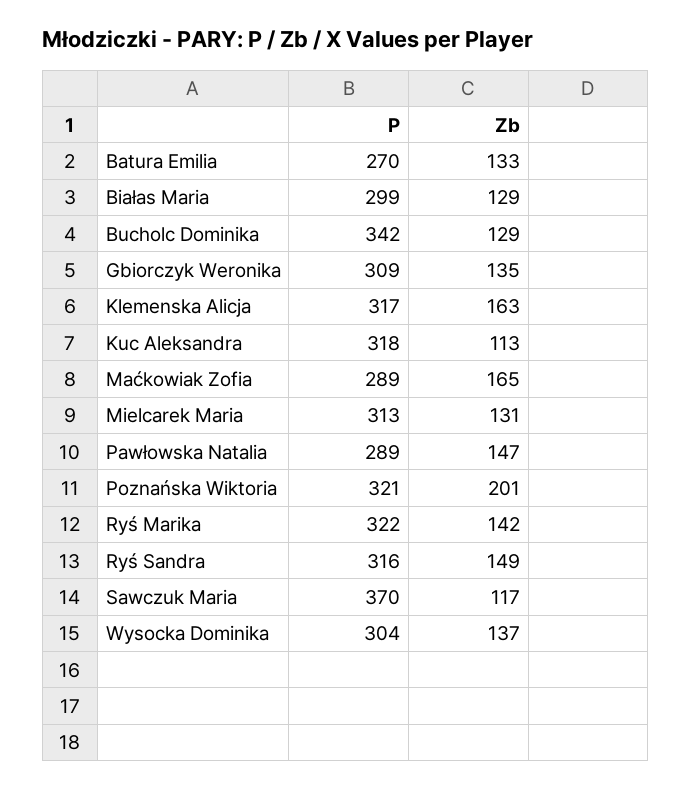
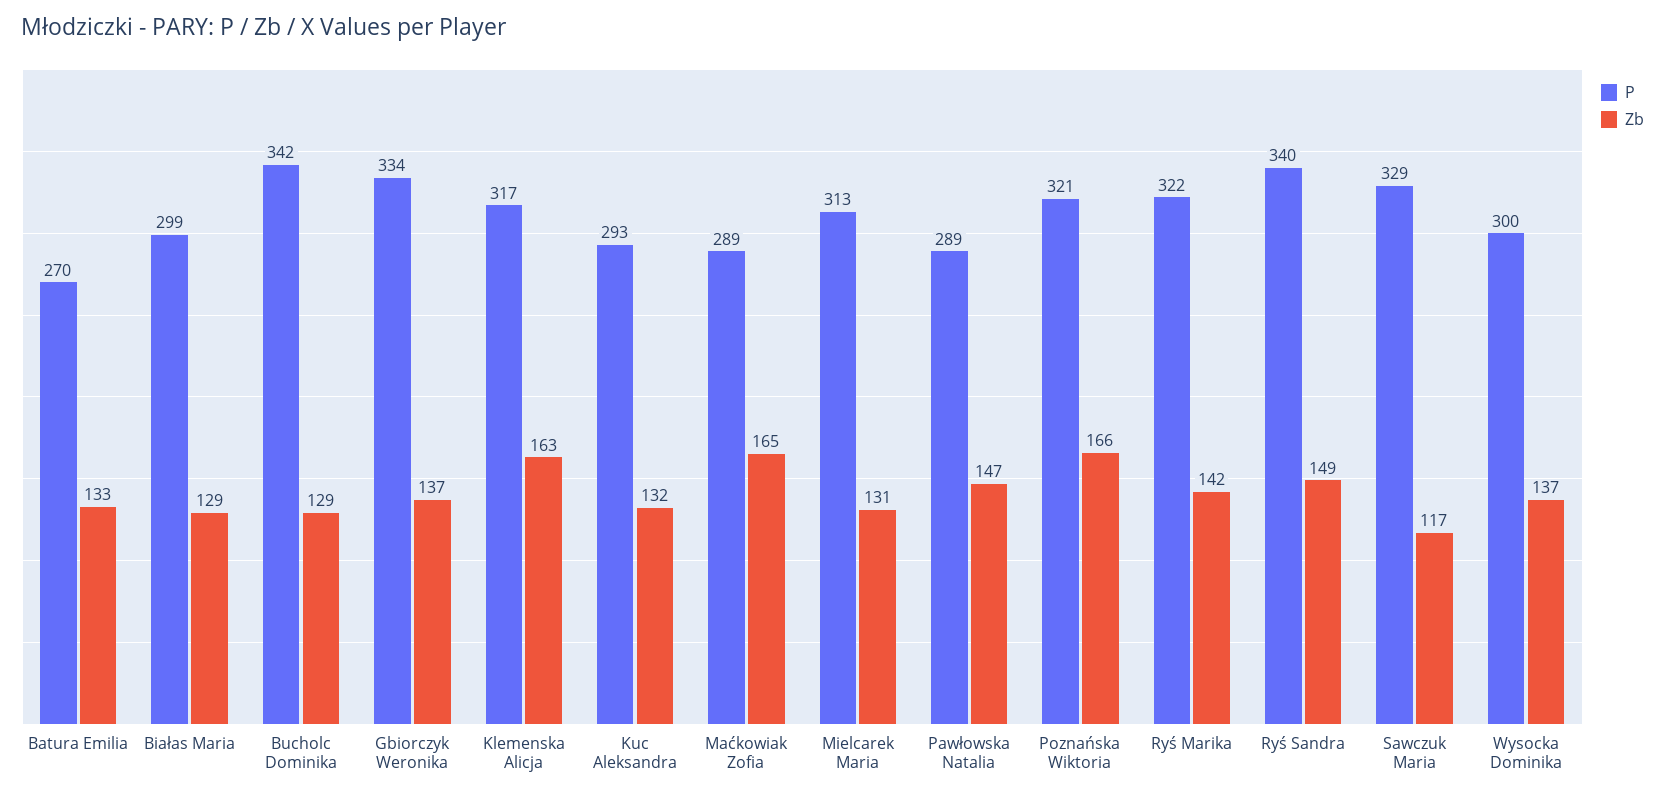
  {
    "P": {
      "Batura Emilia": 270,
      "Białas Maria": 299,
      "Bucholc Dominika": 342,
-     "Gbiorczyk Weronika": 309,
+     "Gbiorczyk Weronika": 334,
      "Klemenska Alicja": 317,
-     "Kuc Aleksandra": 318,
+     "Kuc Aleksandra": 293,
      "Maćkowiak Zofia": 289,
      "Mielcarek Maria": 313,
      "Pawłowska Natalia": 289,
      "Poznańska Wiktoria": 321,
      "Ryś Marika": 322,
-     "Ryś Sandra": 316,
+     "Ryś Sandra": 340,
-     "Sawczuk Maria": 370,
+     "Sawczuk Maria": 329,
-     "Wysocka Dominika": 304
+     "Wysocka Dominika": 300
    },
    "Zb": {
      "Batura Emilia": 133,
      "Białas Maria": 129,
      "Bucholc Dominika": 129,
-     "Gbiorczyk Weronika": 135,
+     "Gbiorczyk Weronika": 137,
      "Klemenska Alicja": 163,
-     "Kuc Aleksandra": 113,
+     "Kuc Aleksandra": 132,
      "Maćkowiak Zofia": 165,
      "Mielcarek Maria": 131,
      "Pawłowska Natalia": 147,
-     "Poznańska Wiktoria": 201,
+     "Poznańska Wiktoria": 166,
      "Ryś Marika": 142,
      "Ryś Sandra": 149,
      "Sawczuk Maria": 117,
      "Wysocka Dominika": 137
    }
  }

